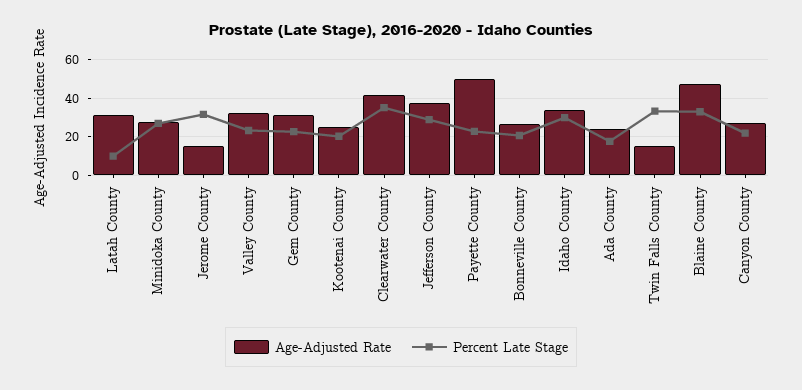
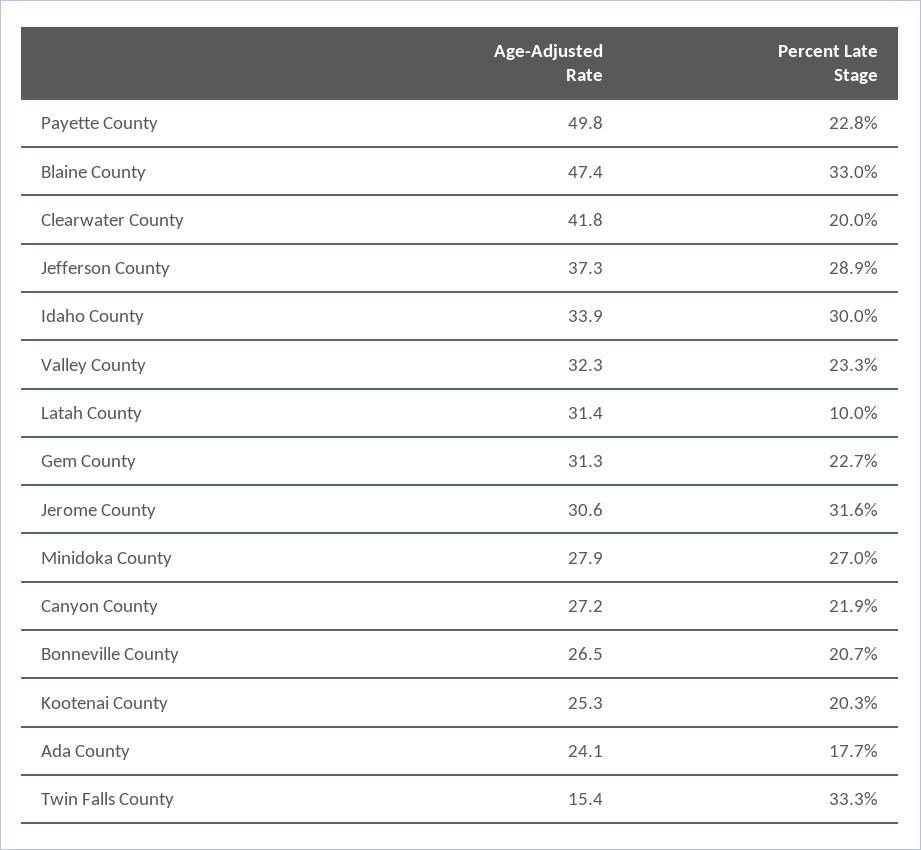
  {
    "Age-Adjusted Rate": {
      "Latah County": 31.4,
      "Minidoka County": 27.9,
-     "Jerome County": 15,
+     "Jerome County": 30.6,
      "Valley County": 32.3,
      "Gem County": 31.3,
      "Kootenai County": 25.3,
      "Clearwater County": 41.8,
      "Jefferson County": 37.3,
      "Payette County": 49.8,
      "Bonneville County": 26.5,
      "Idaho County": 33.9,
      "Ada County": 24.1,
      "Twin Falls County": 15.4,
      "Blaine County": 47.4,
      "Canyon County": 27.2
    },
    "Percent Late Stage": {
      "Latah County": 10,
      "Minidoka County": 27,
      "Jerome County": 31.6,
      "Valley County": 23.3,
      "Gem County": 22.7,
      "Kootenai County": 20.3,
-     "Clearwater County": 35,
+     "Clearwater County": 20,
      "Jefferson County": 28.9,
      "Payette County": 22.8,
      "Bonneville County": 20.7,
      "Idaho County": 30,
      "Ada County": 17.7,
      "Twin Falls County": 33.3,
      "Blaine County": 33,
      "Canyon County": 21.9
    }
  }

